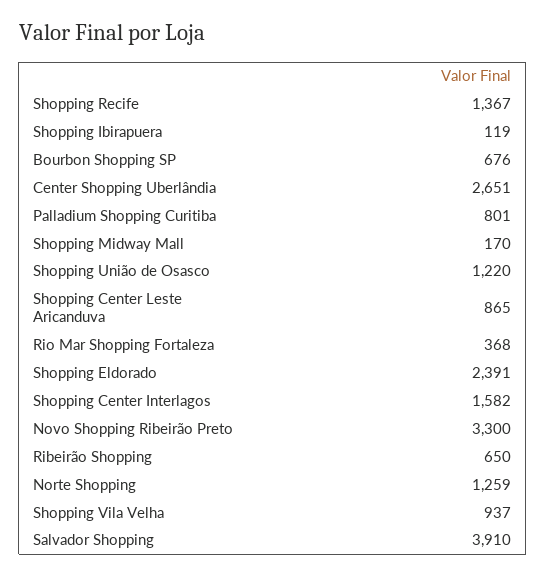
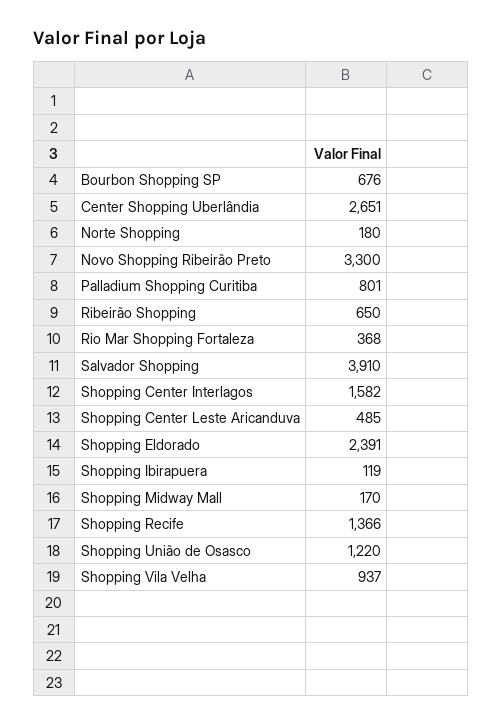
  {
-   "Shopping Recife": 1367,
+   "Shopping Recife": 1366,
    "Shopping Ibirapuera": 119,
    "Bourbon Shopping SP": 676,
    "Center Shopping Uberlândia": 2651,
    "Palladium Shopping Curitiba": 801,
    "Shopping Midway Mall": 170,
    "Shopping União de Osasco": 1220,
-   "Shopping Center Leste Aricanduva": 865,
+   "Shopping Center Leste Aricanduva": 485,
    "Rio Mar Shopping Fortaleza": 368,
    "Shopping Eldorado": 2391,
    "Shopping Center Interlagos": 1582,
    "Novo Shopping Ribeirão Preto": 3300,
    "Ribeirão Shopping": 650,
-   "Norte Shopping": 1259,
+   "Norte Shopping": 180,
    "Shopping Vila Velha": 937,
    "Salvador Shopping": 3910
  }

